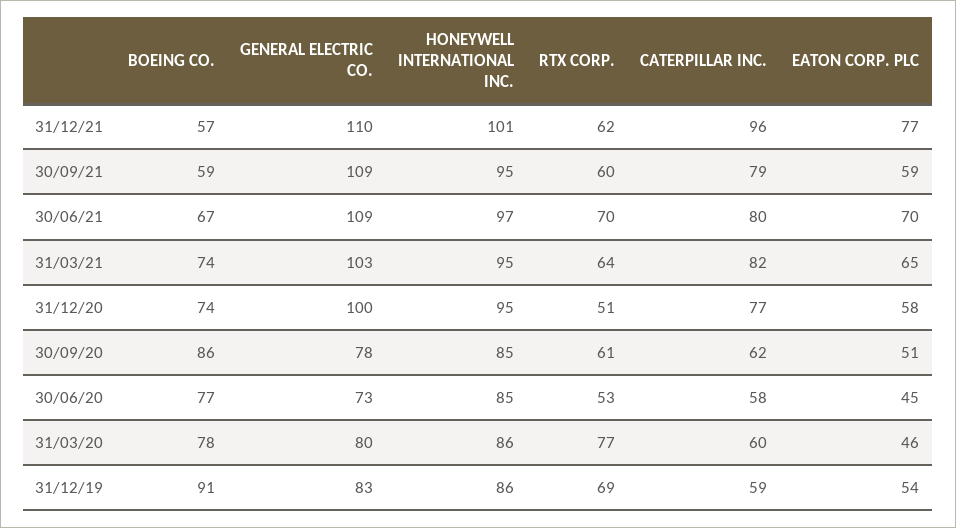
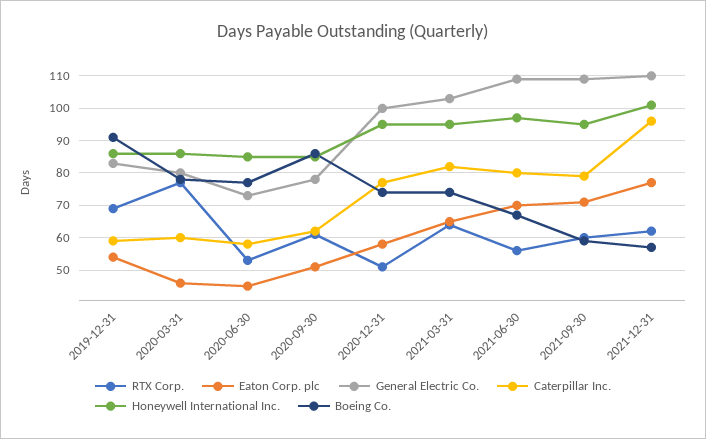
  {
    "BOEING CO.": {
      "31/12/21": 57,
      "30/09/21": 59,
      "30/06/21": 67,
      "31/03/21": 74,
      "31/12/20": 74,
      "30/09/20": 86,
      "30/06/20": 77,
      "31/03/20": 78,
      "31/12/19": 91
    },
    "GENERAL ELECTRIC CO.": {
      "31/12/21": 110,
      "30/09/21": 109,
      "30/06/21": 109,
      "31/03/21": 103,
      "31/12/20": 100,
      "30/09/20": 78,
      "30/06/20": 73,
      "31/03/20": 80,
      "31/12/19": 83
    },
    "HONEYWELL INTERNATIONAL INC.": {
      "31/12/21": 101,
      "30/09/21": 95,
      "30/06/21": 97,
      "31/03/21": 95,
      "31/12/20": 95,
      "30/09/20": 85,
      "30/06/20": 85,
      "31/03/20": 86,
      "31/12/19": 86
    },
    "RTX CORP.": {
      "31/12/21": 62,
      "30/09/21": 60,
-     "30/06/21": 70,
+     "30/06/21": 55,
      "31/03/21": 64,
      "31/12/20": 51,
      "30/09/20": 61,
      "30/06/20": 53,
      "31/03/20": 77,
      "31/12/19": 69
    },
    "CATERPILLAR INC.": {
      "31/12/21": 96,
      "30/09/21": 79,
      "30/06/21": 80,
      "31/03/21": 82,
      "31/12/20": 77,
      "30/09/20": 62,
      "30/06/20": 58,
      "31/03/20": 60,
      "31/12/19": 59
    },
    "EATON CORP. PLC": {
      "31/12/21": 77,
-     "30/09/21": 59,
+     "30/09/21": 70,
      "30/06/21": 70,
      "31/03/21": 65,
      "31/12/20": 58,
      "30/09/20": 51,
      "30/06/20": 45,
      "31/03/20": 46,
      "31/12/19": 54
    }
  }

